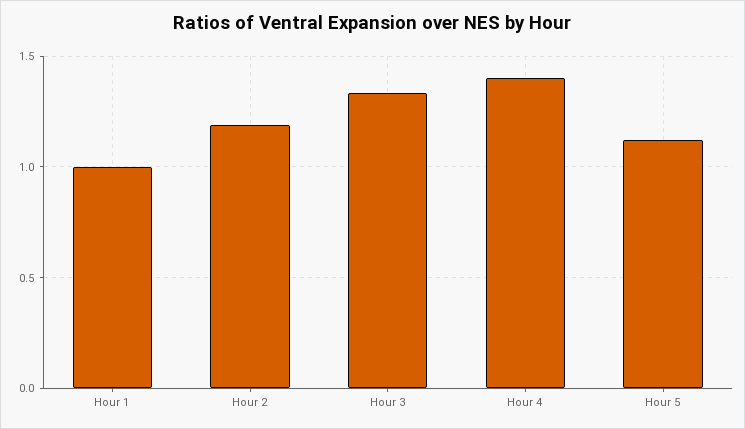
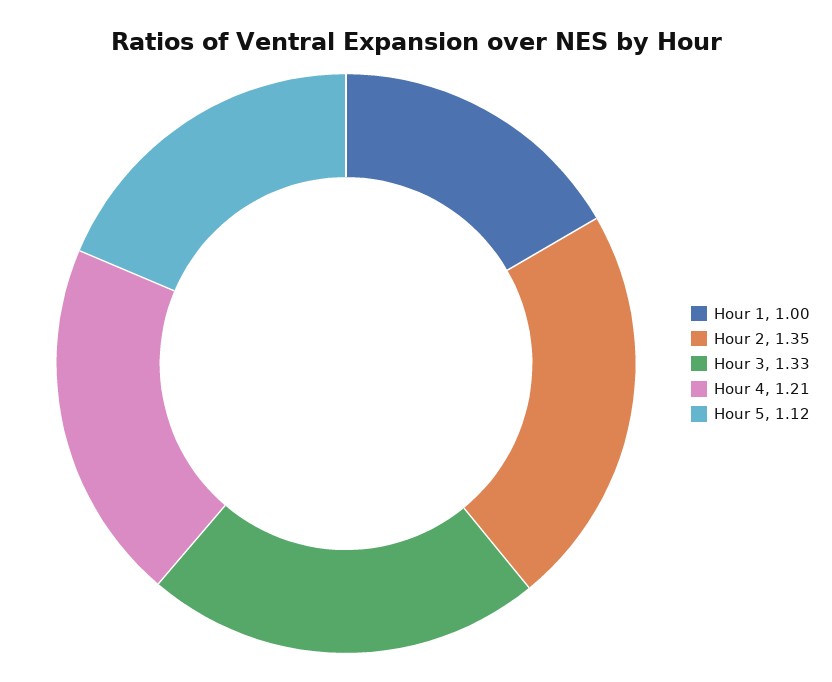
  {
    "Hour 1": 1,
-   "Hour 2": 1.2,
+   "Hour 2": 1.35,
    "Hour 3": 1.33,
-   "Hour 4": 1.4,
+   "Hour 4": 1.21,
    "Hour 5": 1.12
  }

